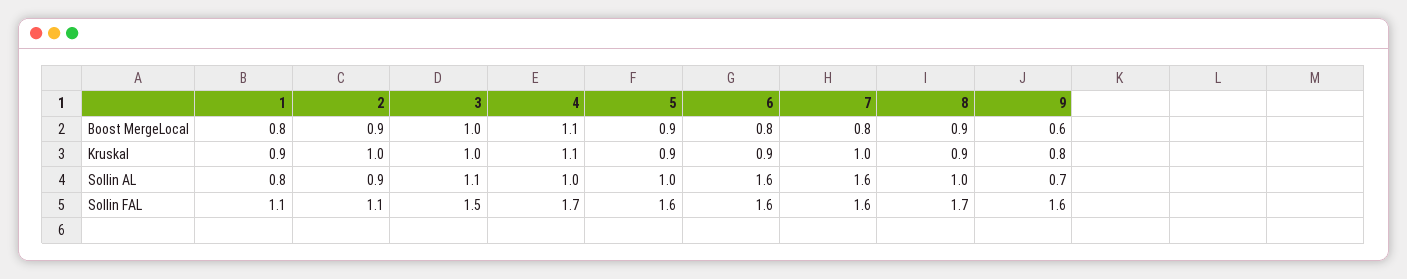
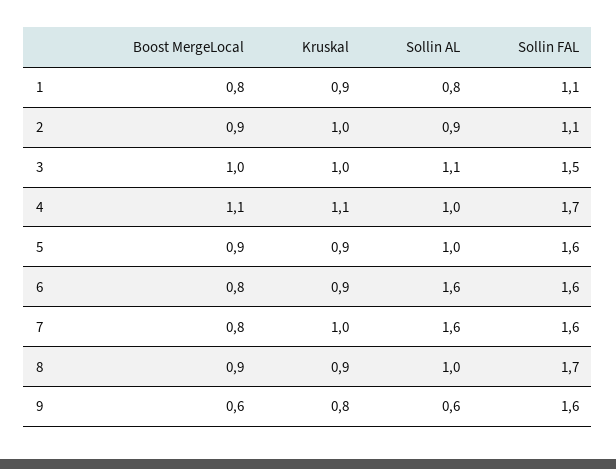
  {
    "1": {
      "Boost MergeLocal": 0.8,
      "Kruskal": 0.9,
      "Sollin AL": 0.8,
      "Sollin FAL": 1.1
    },
    "2": {
      "Boost MergeLocal": 0.9,
      "Kruskal": 1,
      "Sollin AL": 0.9,
      "Sollin FAL": 1.1
    },
    "3": {
      "Boost MergeLocal": 1,
      "Kruskal": 1,
      "Sollin AL": 1.1,
      "Sollin FAL": 1.5
    },
    "4": {
      "Boost MergeLocal": 1.1,
      "Kruskal": 1.1,
      "Sollin AL": 1,
      "Sollin FAL": 1.7
    },
    "5": {
      "Boost MergeLocal": 0.9,
      "Kruskal": 0.9,
      "Sollin AL": 1,
      "Sollin FAL": 1.6
    },
    "6": {
      "Boost MergeLocal": 0.8,
      "Kruskal": 0.9,
      "Sollin AL": 1.6,
      "Sollin FAL": 1.6
    },
    "7": {
      "Boost MergeLocal": 0.8,
      "Kruskal": 1,
      "Sollin AL": 1.6,
      "Sollin FAL": 1.6
    },
    "8": {
      "Boost MergeLocal": 0.9,
      "Kruskal": 0.9,
      "Sollin AL": 1,
      "Sollin FAL": 1.7
    },
    "9": {
      "Boost MergeLocal": 0.6,
      "Kruskal": 0.8,
-     "Sollin AL": 0.7,
+     "Sollin AL": 0.6,
      "Sollin FAL": 1.6
    }
  }

